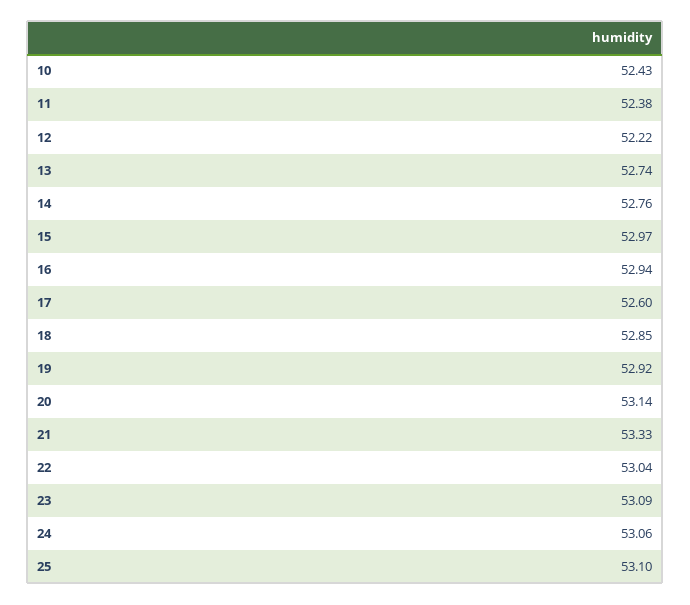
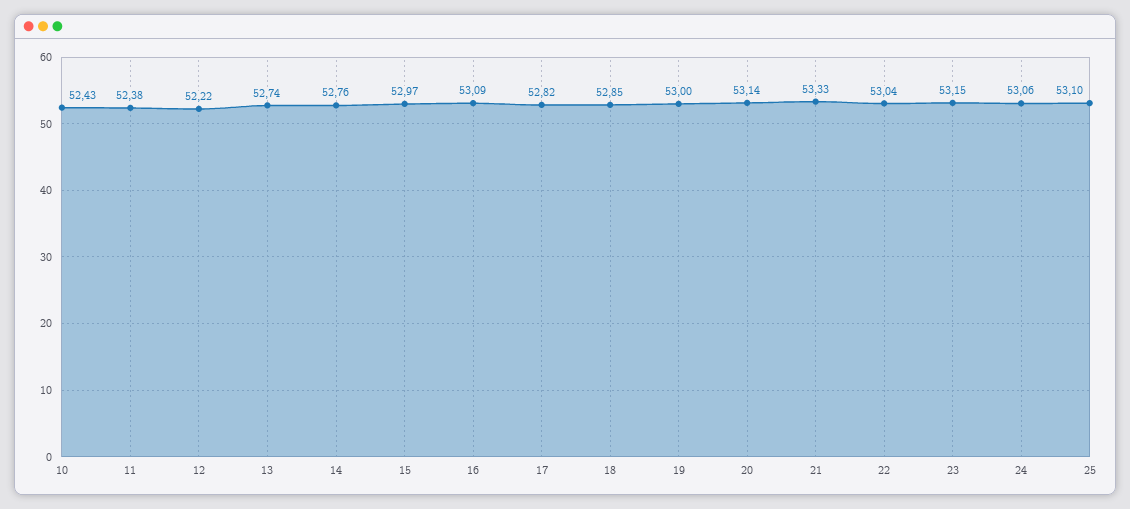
  {
    "10": 52.43,
    "11": 52.38,
    "12": 52.22,
    "13": 52.74,
    "14": 52.76,
    "15": 52.97,
-   "16": 52.94,
+   "16": 53.09,
-   "17": 52.6,
+   "17": 52.82,
    "18": 52.85,
-   "19": 52.92,
+   "19": 53,
    "20": 53.14,
    "21": 53.33,
    "22": 53.04,
-   "23": 53.09,
+   "23": 53.15,
    "24": 53.06,
    "25": 53.1
  }

